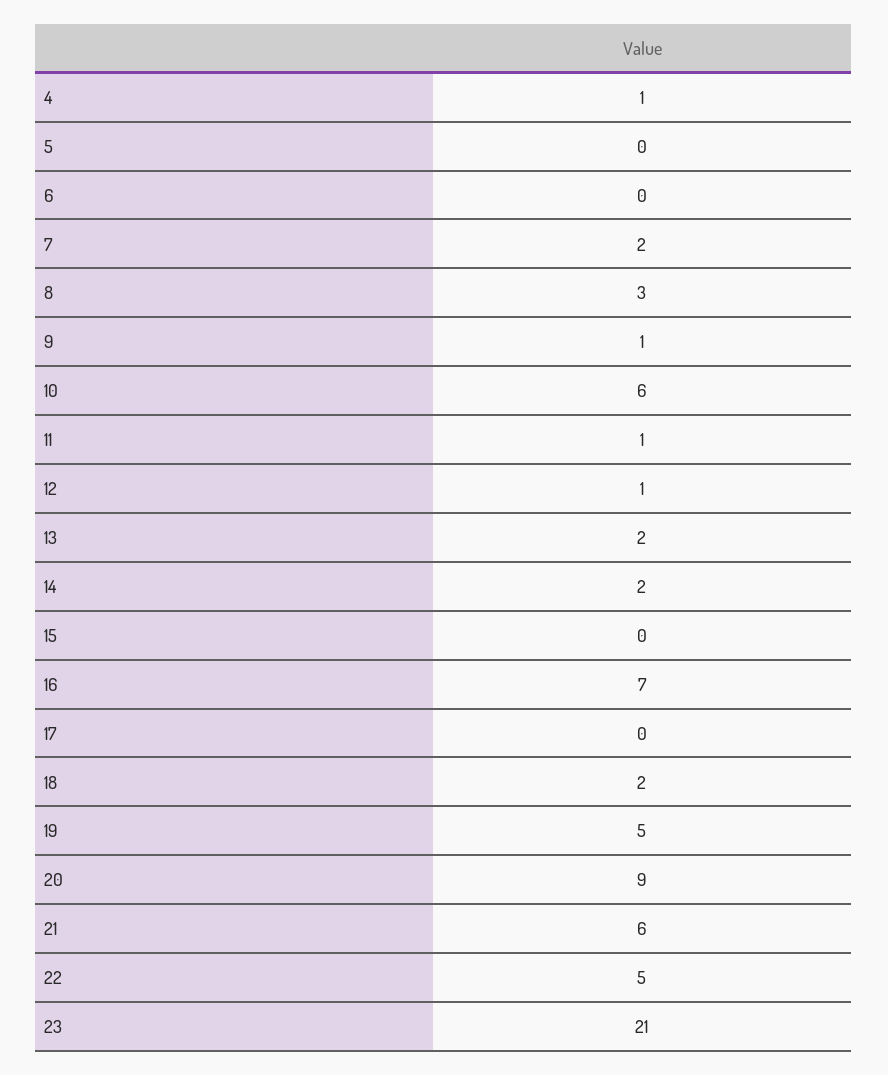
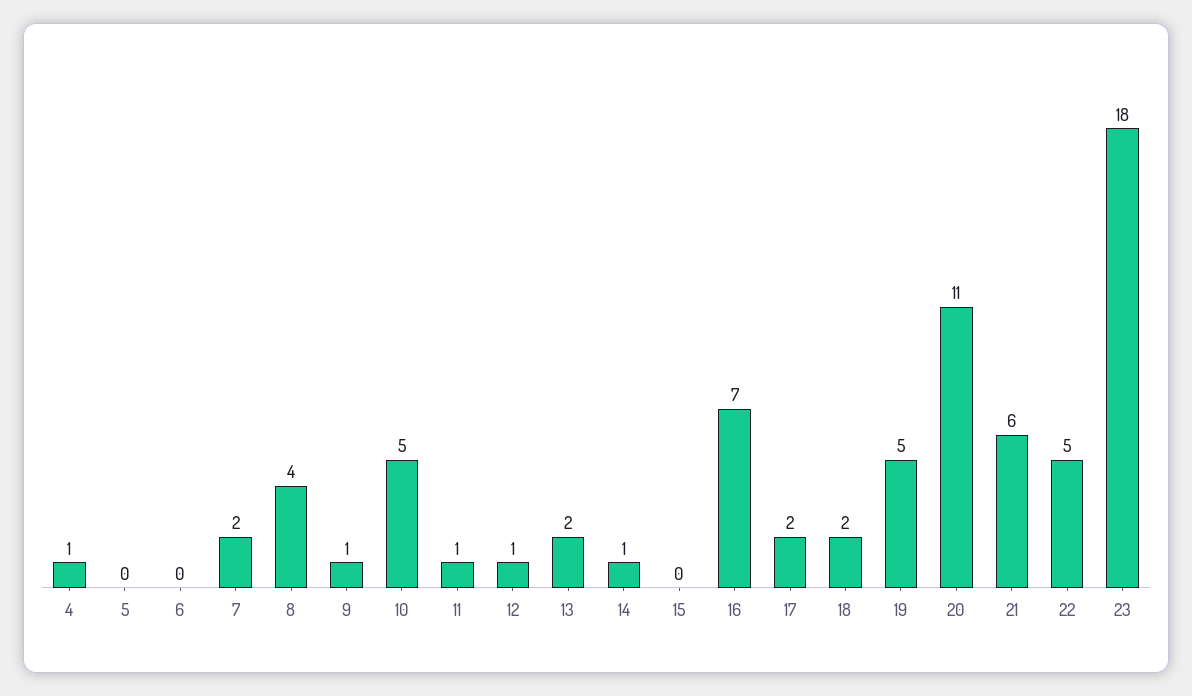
  {
    "4": 1,
    "5": 0,
    "6": 0,
    "7": 2,
-   "8": 3,
+   "8": 4,
    "9": 1,
-   "10": 6,
+   "10": 5,
    "11": 1,
    "12": 1,
    "13": 2,
-   "14": 2,
+   "14": 1,
    "15": 0,
    "16": 7,
-   "17": 0,
+   "17": 2,
    "18": 2,
    "19": 5,
-   "20": 9,
+   "20": 11,
    "21": 6,
    "22": 5,
-   "23": 21
+   "23": 18
  }

